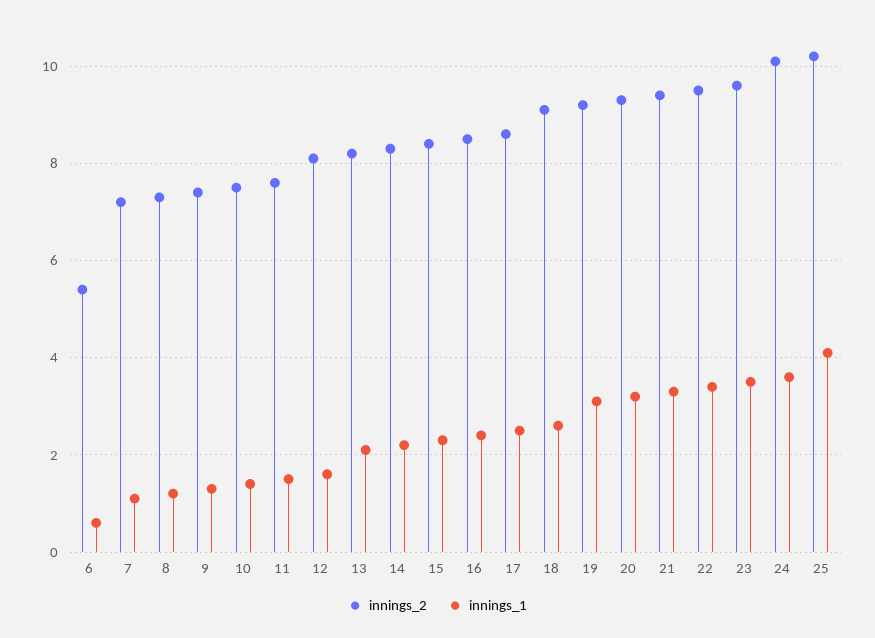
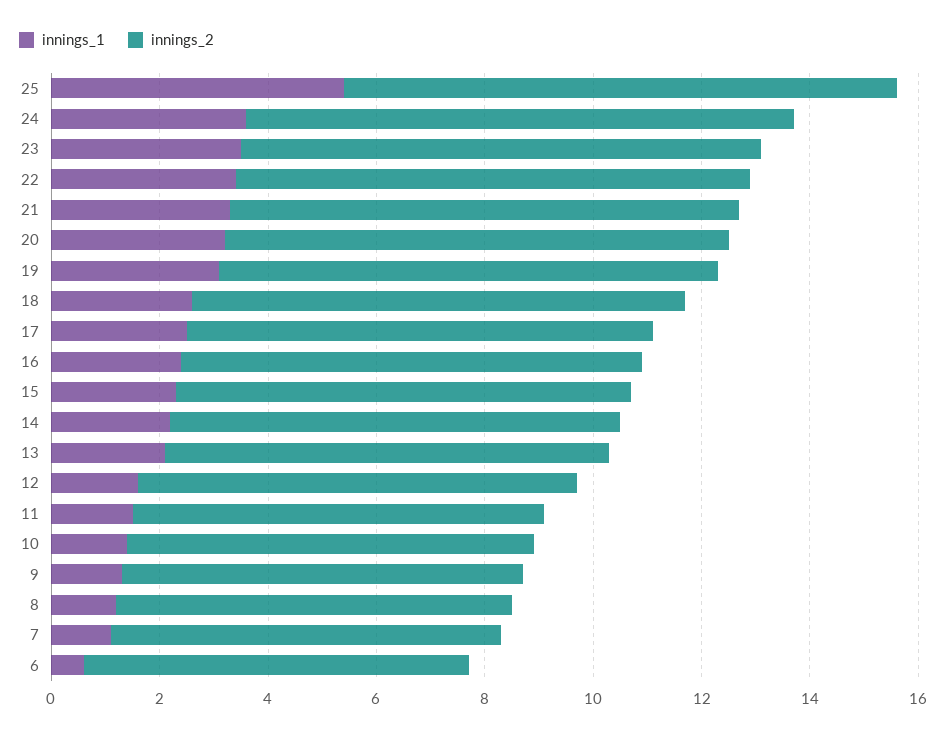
  {
    "innings_2": {
-     "6": 5.5,
+     "6": 7,
      "7": 7,
      "8": 7.5,
      "9": 7.5,
      "10": 7.5,
      "11": 7.5,
      "12": 8,
      "13": 8,
      "14": 8.5,
      "15": 8.5,
      "16": 8.5,
      "17": 8.5,
      "18": 9,
      "19": 9,
      "20": 9.5,
      "21": 9.5,
      "22": 9.5,
      "23": 9.5,
      "24": 10,
      "25": 10
    },
    "innings_1": {
      "6": 0.5,
      "7": 1,
      "8": 1,
      "9": 1.5,
      "10": 1.5,
      "11": 1.5,
      "12": 1.5,
      "13": 2,
      "14": 2,
      "15": 2.5,
      "16": 2.5,
      "17": 2.5,
      "18": 2.5,
      "19": 3,
      "20": 3,
      "21": 3.5,
      "22": 3.5,
      "23": 3.5,
      "24": 3.5,
-     "25": 4
+     "25": 5.5
    }
  }

